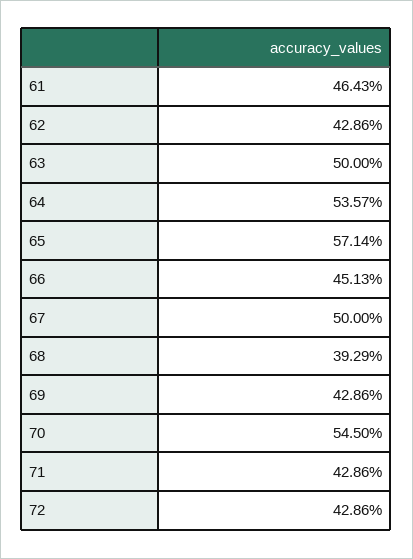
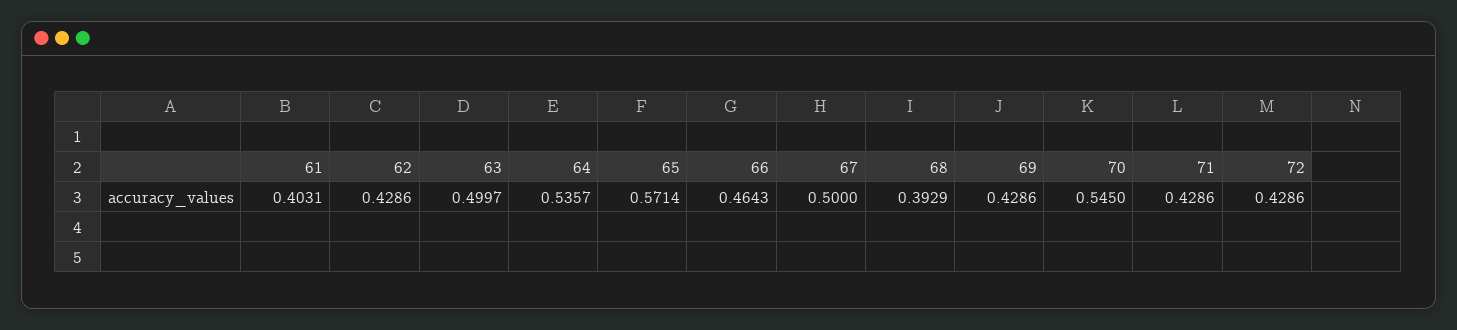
  {
-   "61": 0.4643,
+   "61": 0.4031,
    "62": 0.4286,
-   "63": 0.5,
+   "63": 0.4997,
    "64": 0.5357,
    "65": 0.5714,
-   "66": 0.4513,
+   "66": 0.4643,
    "67": 0.5,
    "68": 0.3929,
    "69": 0.4286,
    "70": 0.545,
    "71": 0.4286,
    "72": 0.4286
  }

